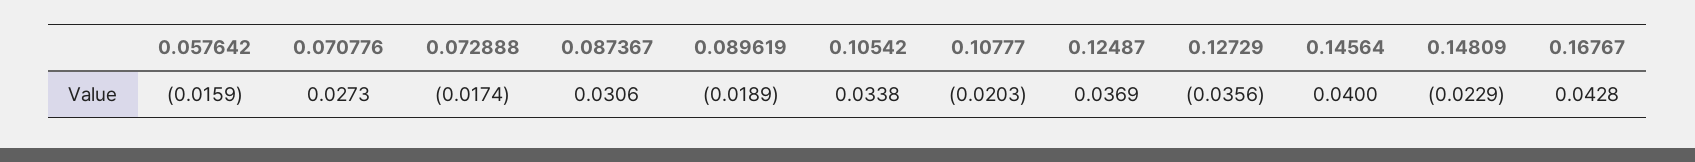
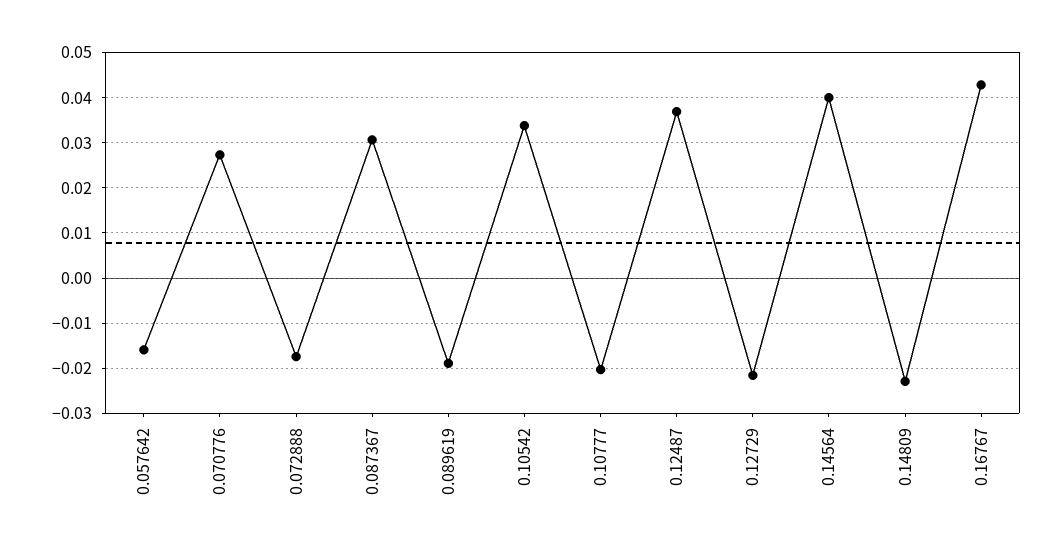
  {
    "0.057642": -0.0159,
    "0.070776": 0.0273,
    "0.072888": -0.0174,
    "0.087367": 0.0306,
    "0.089619": -0.0189,
    "0.10542": 0.0338,
    "0.10777": -0.0203,
    "0.12487": 0.0369,
-   "0.12729": -0.0356,
+   "0.12729": -0.022,
    "0.14564": 0.04,
    "0.14809": -0.0229,
    "0.16767": 0.0428
  }

